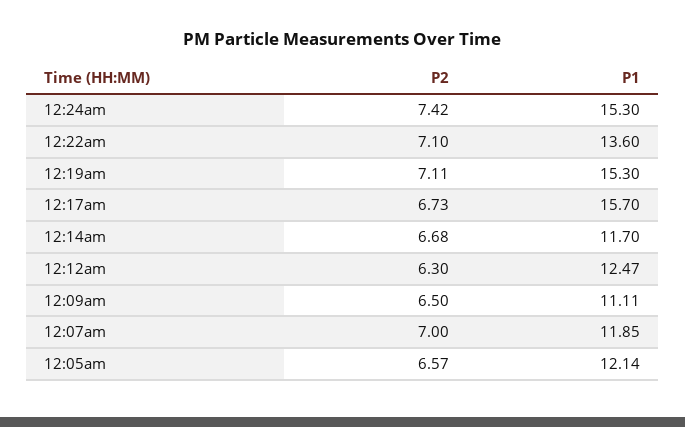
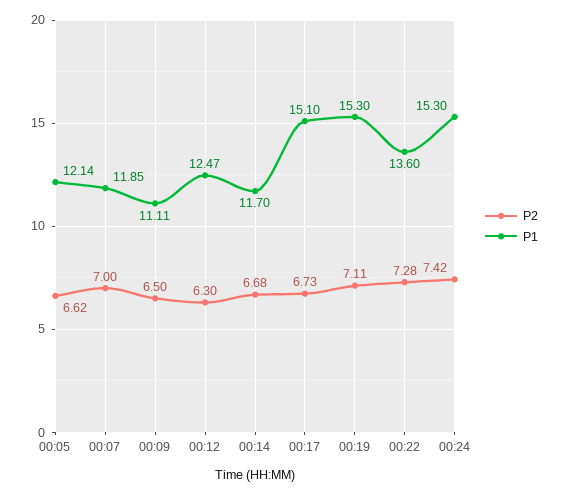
  {
    "P2": {
      "12:24am": 7.42,
-     "12:22am": 7.1,
+     "12:22am": 7.28,
      "12:19am": 7.11,
      "12:17am": 6.73,
      "12:14am": 6.68,
      "12:12am": 6.3,
      "12:09am": 6.5,
      "12:07am": 7,
-     "12:05am": 6.57
+     "12:05am": 6.62
    },
    "P1": {
      "12:24am": 15.3,
      "12:22am": 13.6,
      "12:19am": 15.3,
-     "12:17am": 15.7,
+     "12:17am": 15.1,
      "12:14am": 11.7,
      "12:12am": 12.47,
      "12:09am": 11.11,
      "12:07am": 11.85,
      "12:05am": 12.14
    }
  }

